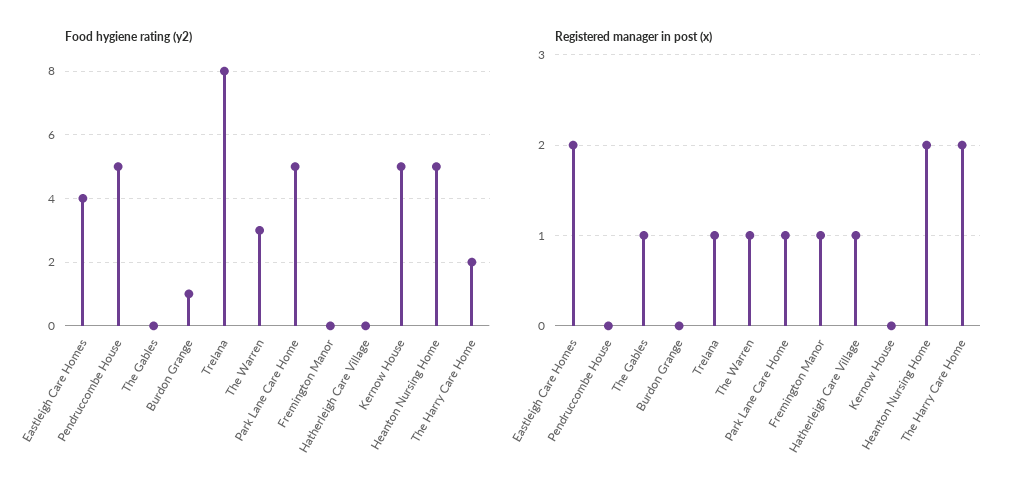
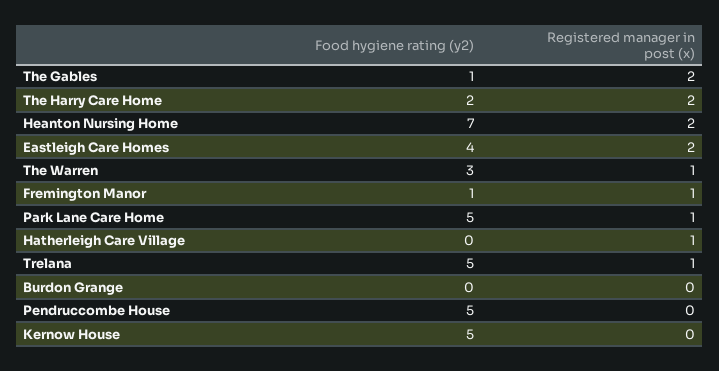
  {
    "Food hygiene rating (y2)": {
      "Eastleigh Care Homes": 4,
      "Pendruccombe House": 5,
-     "The Gables": 0,
+     "The Gables": 1,
-     "Burdon Grange": 1,
+     "Burdon Grange": 0,
-     "Trelana": 8,
+     "Trelana": 5,
      "The Warren": 3,
      "Park Lane Care Home": 5,
-     "Fremington Manor": 0,
+     "Fremington Manor": 1,
      "Hatherleigh Care Village": 0,
      "Kernow House": 5,
-     "Heanton Nursing Home": 5,
+     "Heanton Nursing Home": 7,
      "The Harry Care Home": 2
    },
    "Registered manager in post (x)": {
      "Eastleigh Care Homes": 2,
      "Pendruccombe House": 0,
-     "The Gables": 1,
+     "The Gables": 2,
      "Burdon Grange": 0,
      "Trelana": 1,
      "The Warren": 1,
      "Park Lane Care Home": 1,
      "Fremington Manor": 1,
      "Hatherleigh Care Village": 1,
      "Kernow House": 0,
      "Heanton Nursing Home": 2,
      "The Harry Care Home": 2
    }
  }

